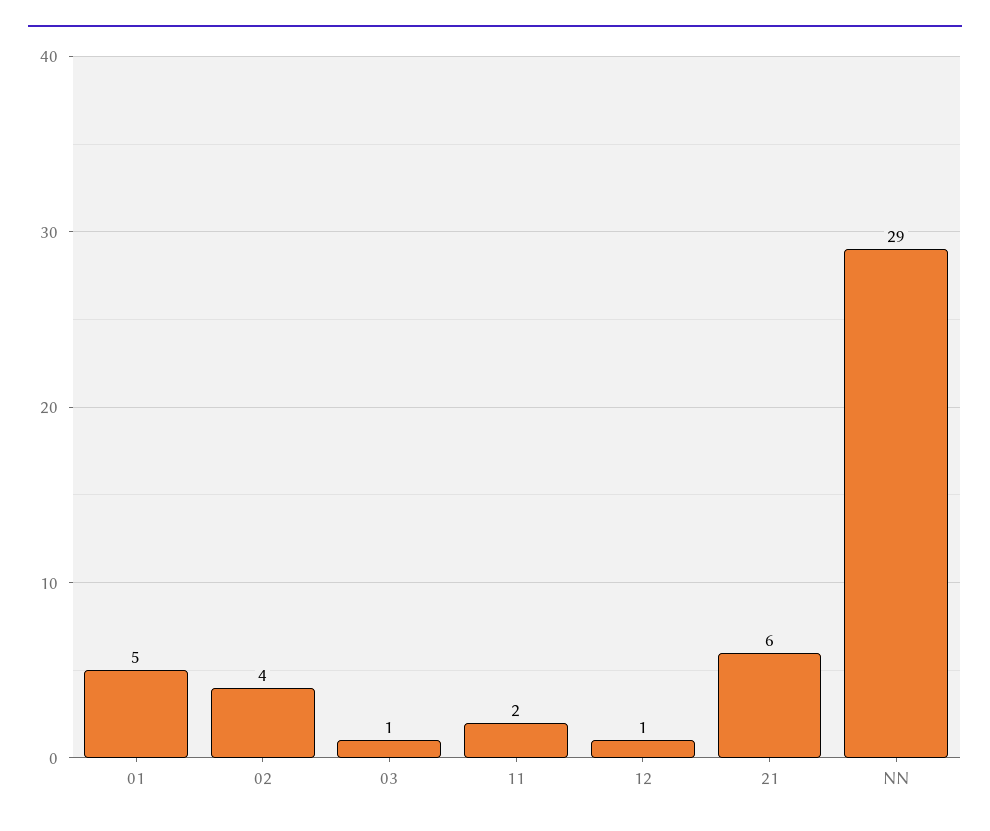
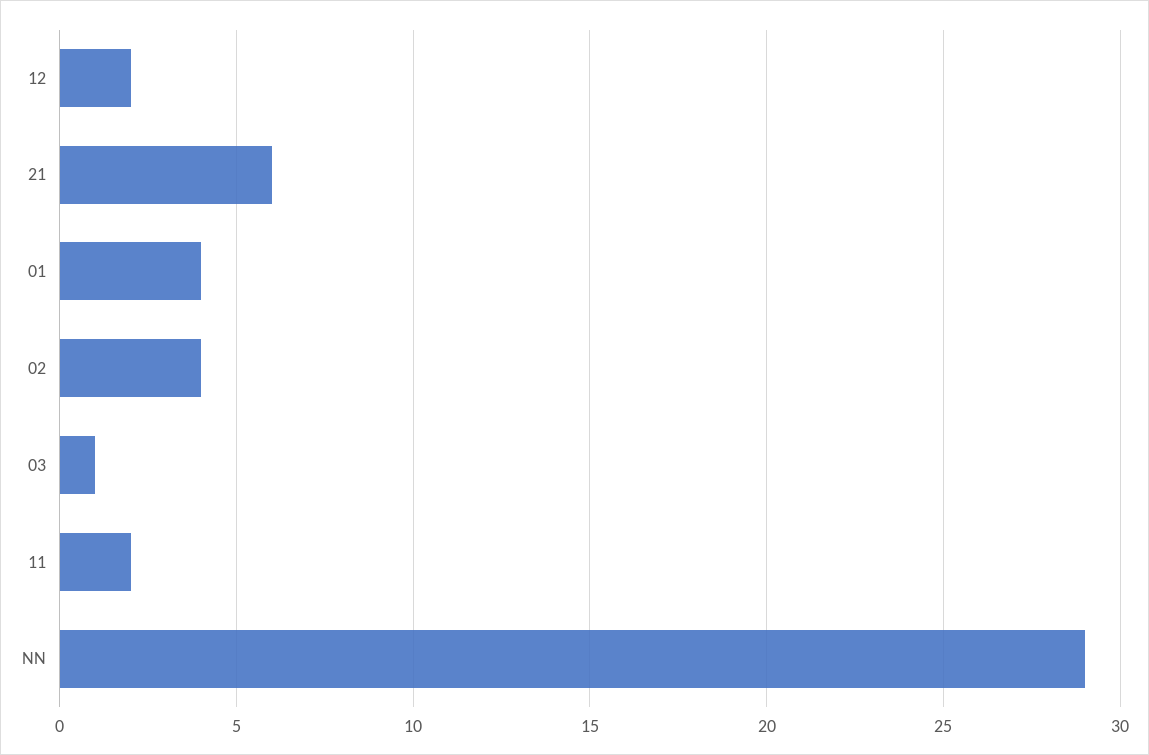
  {
-   "01": 5,
+   "01": 4,
    "02": 4,
    "03": 1,
    "11": 2,
-   "12": 1,
+   "12": 2,
    "21": 6,
    "NN": 29
  }

